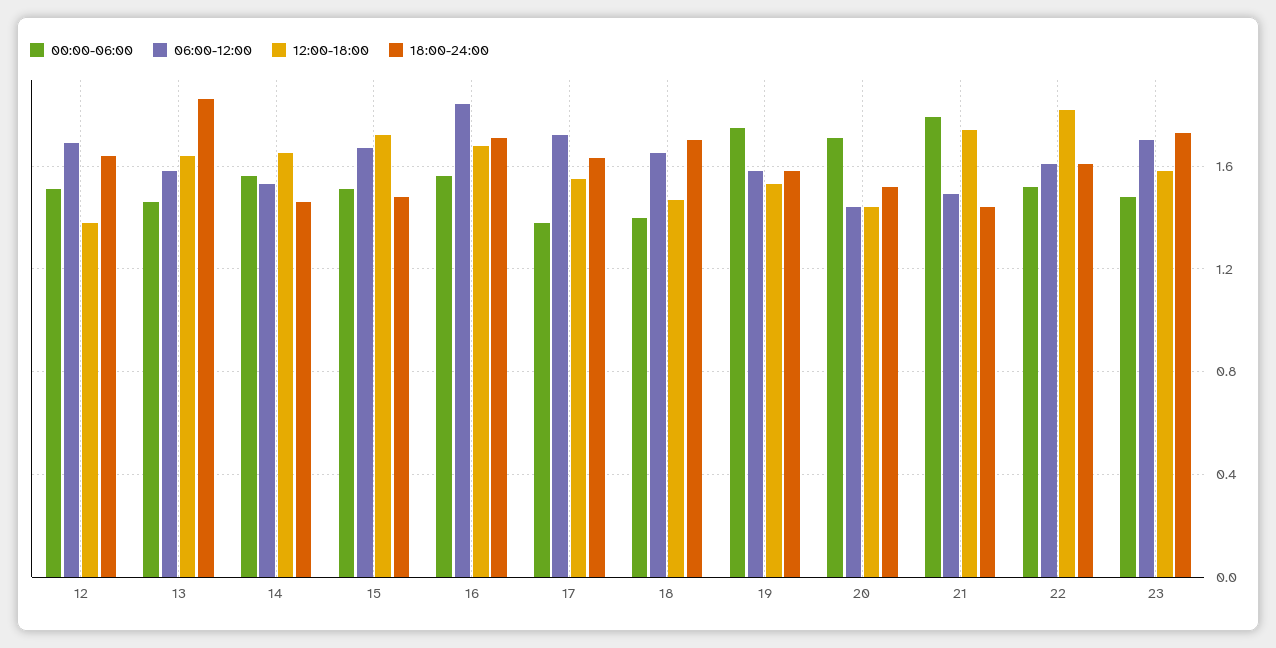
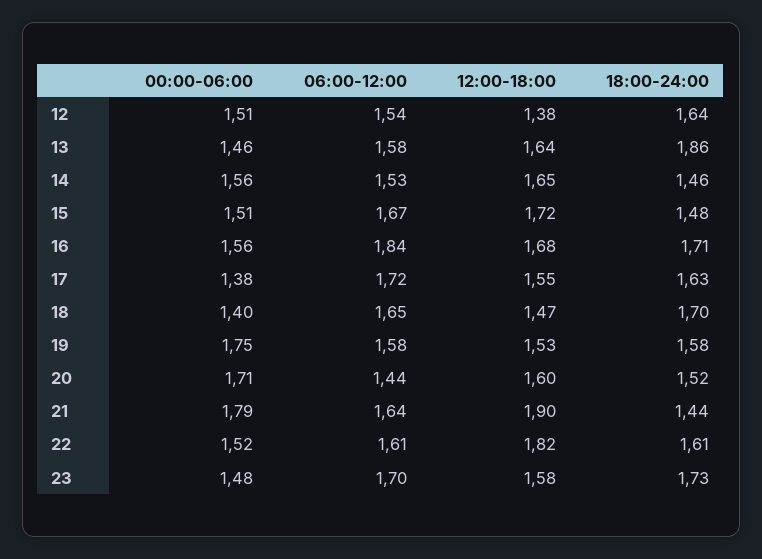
  {
    "00:00-06:00": {
      "12": 1.51,
      "13": 1.46,
      "14": 1.56,
      "15": 1.51,
      "16": 1.56,
      "17": 1.38,
      "18": 1.4,
      "19": 1.75,
      "20": 1.71,
      "21": 1.79,
      "22": 1.52,
      "23": 1.48
    },
    "06:00-12:00": {
-     "12": 1.7,
+     "12": 1.54,
      "13": 1.58,
      "14": 1.53,
      "15": 1.67,
      "16": 1.84,
      "17": 1.72,
      "18": 1.65,
      "19": 1.58,
      "20": 1.44,
-     "21": 1.5,
+     "21": 1.64,
      "22": 1.61,
      "23": 1.7
    },
    "12:00-18:00": {
      "12": 1.38,
      "13": 1.64,
      "14": 1.65,
      "15": 1.72,
      "16": 1.68,
      "17": 1.55,
      "18": 1.47,
      "19": 1.53,
-     "20": 1.45,
+     "20": 1.6,
-     "21": 1.75,
+     "21": 1.9,
      "22": 1.82,
      "23": 1.58
    },
    "18:00-24:00": {
      "12": 1.64,
      "13": 1.86,
      "14": 1.46,
      "15": 1.48,
      "16": 1.71,
      "17": 1.63,
      "18": 1.7,
      "19": 1.58,
      "20": 1.52,
      "21": 1.44,
      "22": 1.61,
      "23": 1.73
    }
  }

